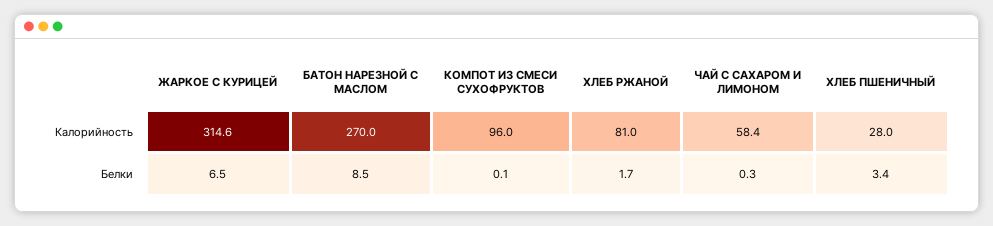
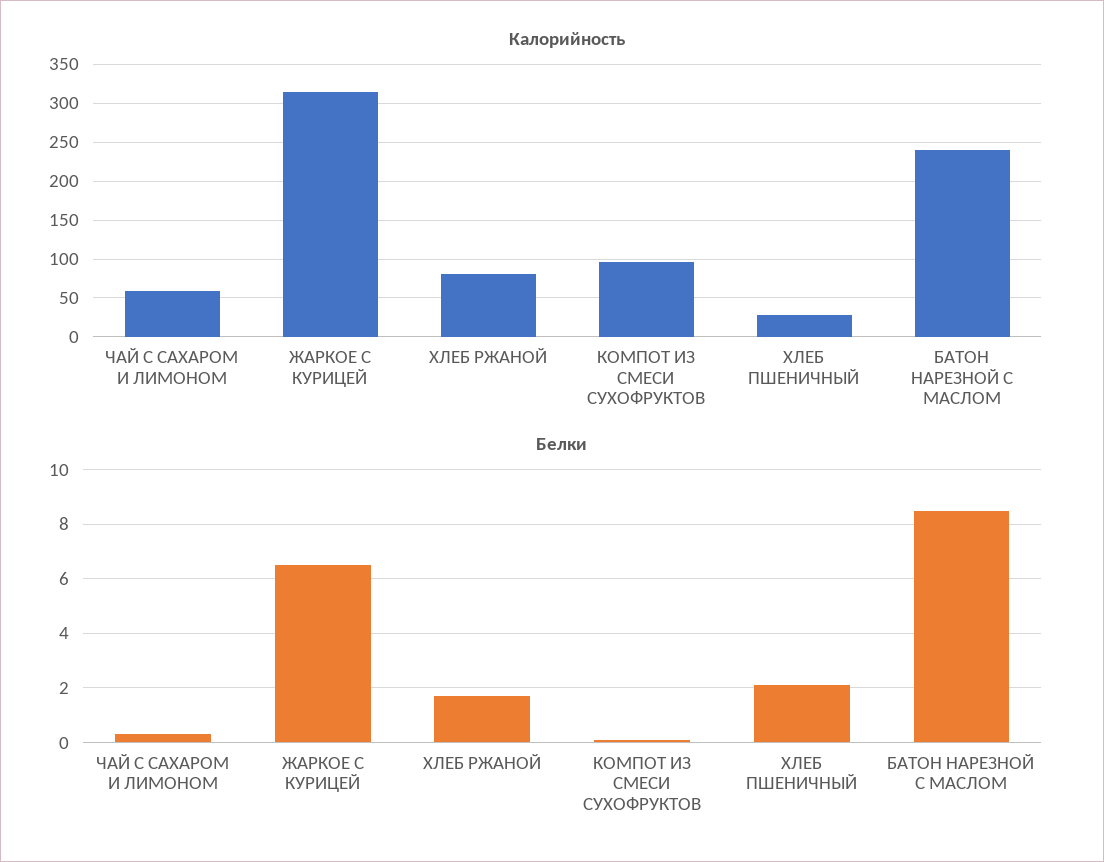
  {
    "Калорийность": {
      "ЖАРКОЕ С КУРИЦЕЙ": 314.6,
-     "БАТОН НАРЕЗНОЙ С МАСЛОМ": 270,
+     "БАТОН НАРЕЗНОЙ С МАСЛОМ": 240,
      "КОМПОТ ИЗ СМЕСИ СУХОФРУКТОВ": 96,
      "ХЛЕБ РЖАНОЙ": 81,
      "ЧАЙ С САХАРОМ И ЛИМОНОМ": 58.4,
      "ХЛЕБ ПШЕНИЧНЫЙ": 28
    },
    "Белки": {
      "ЖАРКОЕ С КУРИЦЕЙ": 6.5,
      "БАТОН НАРЕЗНОЙ С МАСЛОМ": 8.5,
      "КОМПОТ ИЗ СМЕСИ СУХОФРУКТОВ": 0.1,
      "ХЛЕБ РЖАНОЙ": 1.7,
      "ЧАЙ С САХАРОМ И ЛИМОНОМ": 0.3,
-     "ХЛЕБ ПШЕНИЧНЫЙ": 3.4
+     "ХЛЕБ ПШЕНИЧНЫЙ": 2
    }
  }

